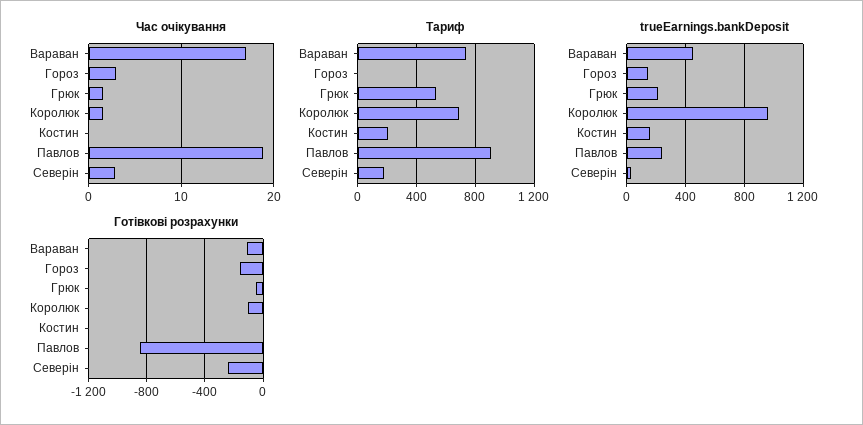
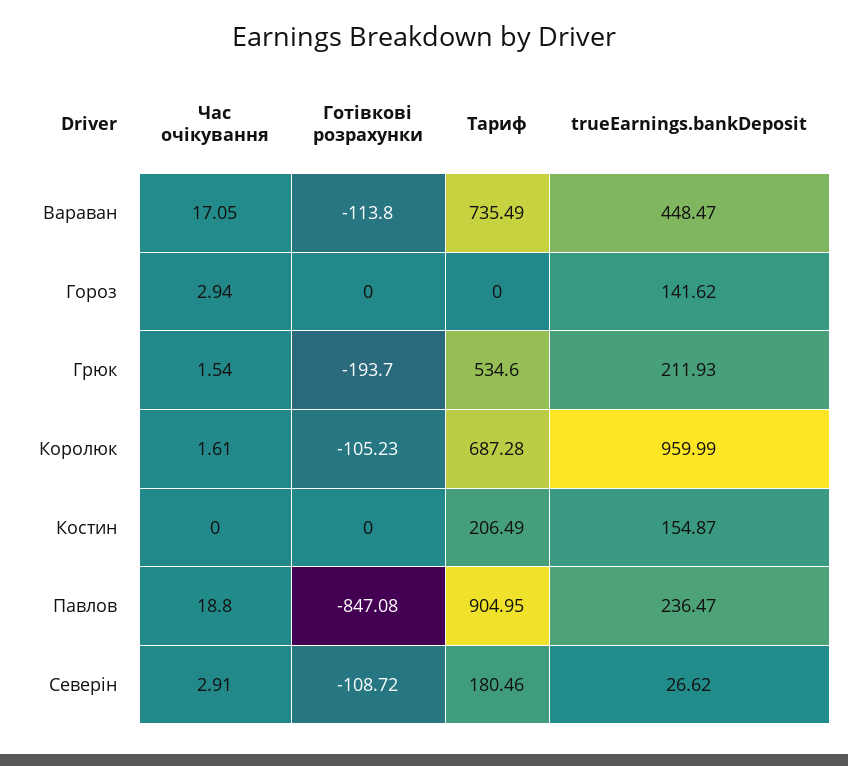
  {
    "Час очікування": {
      "Вараван": 17.05,
      "Гороз": 2.94,
      "Грюк": 1.54,
      "Королюк": 1.61,
      "Костин": 0,
      "Павлов": 18.8,
      "Северін": 2.91
    },
    "Тариф": {
      "Вараван": 735.49,
      "Гороз": 0,
      "Грюк": 534.6,
      "Королюк": 687.28,
      "Костин": 206.49,
      "Павлов": 904.95,
      "Северін": 180.46
    },
    "trueEarnings.bankDeposit": {
      "Вараван": 448.47,
      "Гороз": 141.62,
      "Грюк": 211.93,
      "Королюк": 959.99,
      "Костин": 154.87,
      "Павлов": 236.47,
      "Северін": 26.62
    },
    "Готівкові розрахунки": {
      "Вараван": -113.8,
-     "Гороз": -150,
+     "Гороз": 0,
-     "Грюк": -50,
+     "Грюк": -193.7,
      "Королюк": -105.23,
      "Костин": 0,
      "Павлов": -847.08,
-     "Северін": -250
+     "Северін": -108.72
    }
  }

